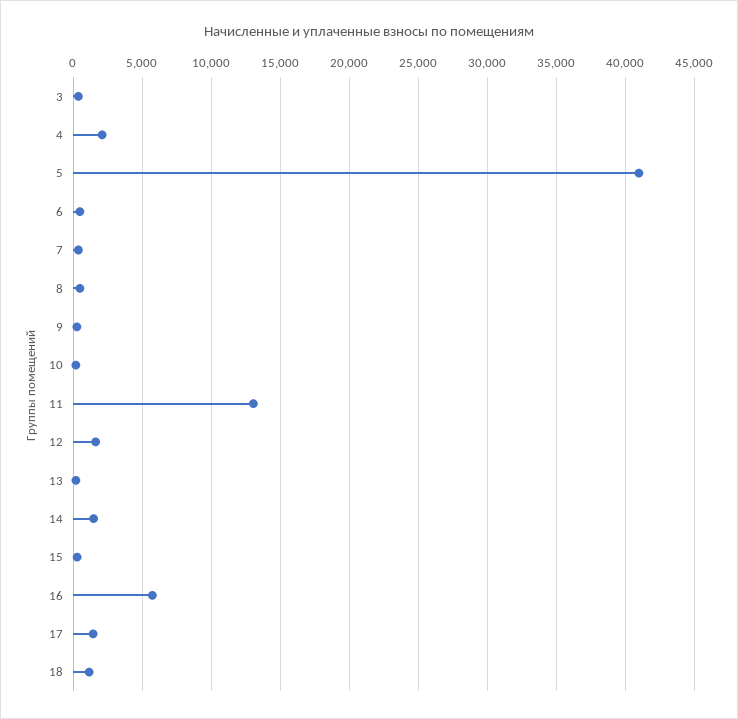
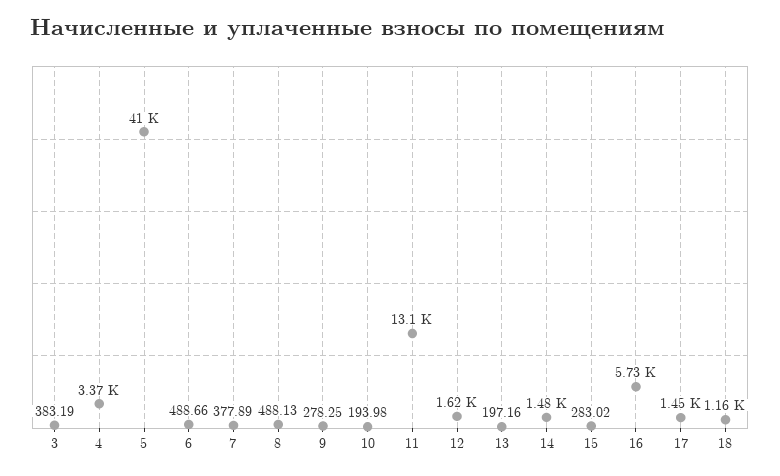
  {
    "3": 383.19,
-   "4": 2000,
+   "4": 3370,
    "5": 41000,
    "6": 488.66,
    "7": 377.89,
    "8": 488.13,
    "9": 278.25,
    "10": 193.98,
    "11": 13100,
    "12": 1620,
    "13": 197.16,
    "14": 1480,
    "15": 283.02,
    "16": 5730,
    "17": 1450,
    "18": 1160
  }

